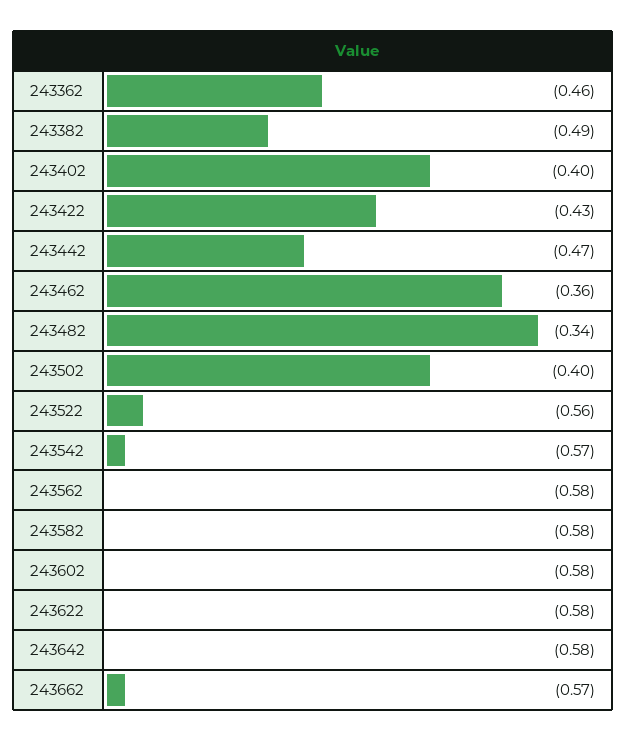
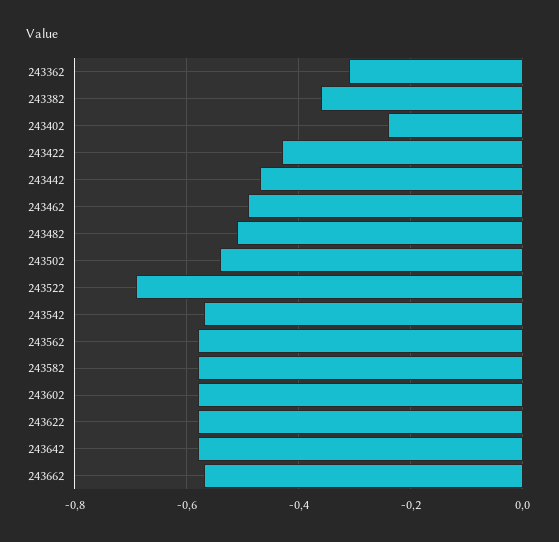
  {
-   "243362": -0.46,
+   "243362": -0.3,
-   "243382": -0.49,
+   "243382": -0.35,
-   "243402": -0.4,
+   "243402": -0.25,
    "243422": -0.43,
    "243442": -0.47,
-   "243462": -0.36,
+   "243462": -0.5,
-   "243482": -0.34,
+   "243482": -0.5,
-   "243502": -0.4,
+   "243502": -0.55,
-   "243522": -0.56,
+   "243522": -0.7,
    "243542": -0.57,
    "243562": -0.58,
    "243582": -0.58,
    "243602": -0.58,
    "243622": -0.58,
    "243642": -0.58,
    "243662": -0.57
  }

